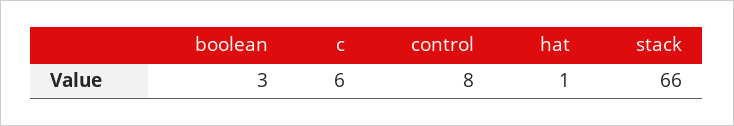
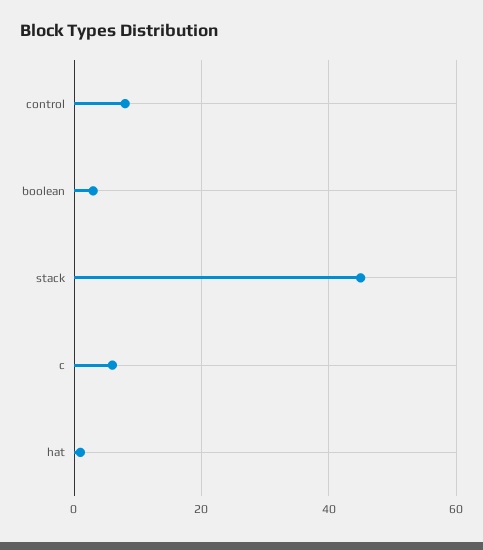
  {
    "boolean": 3,
    "c": 6,
    "control": 8,
    "hat": 1,
-   "stack": 66
+   "stack": 45
  }

